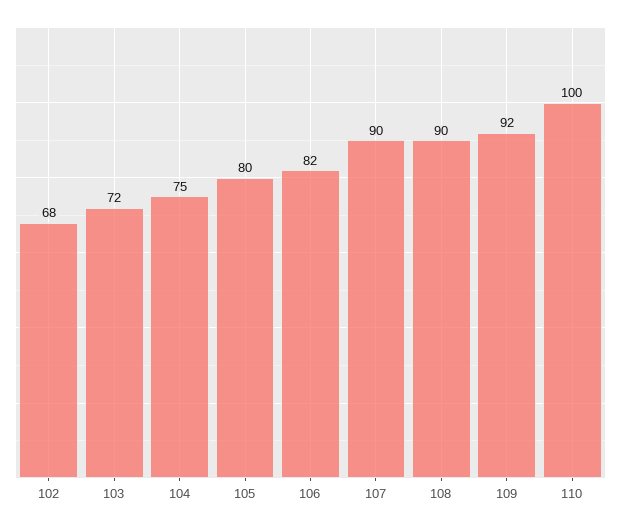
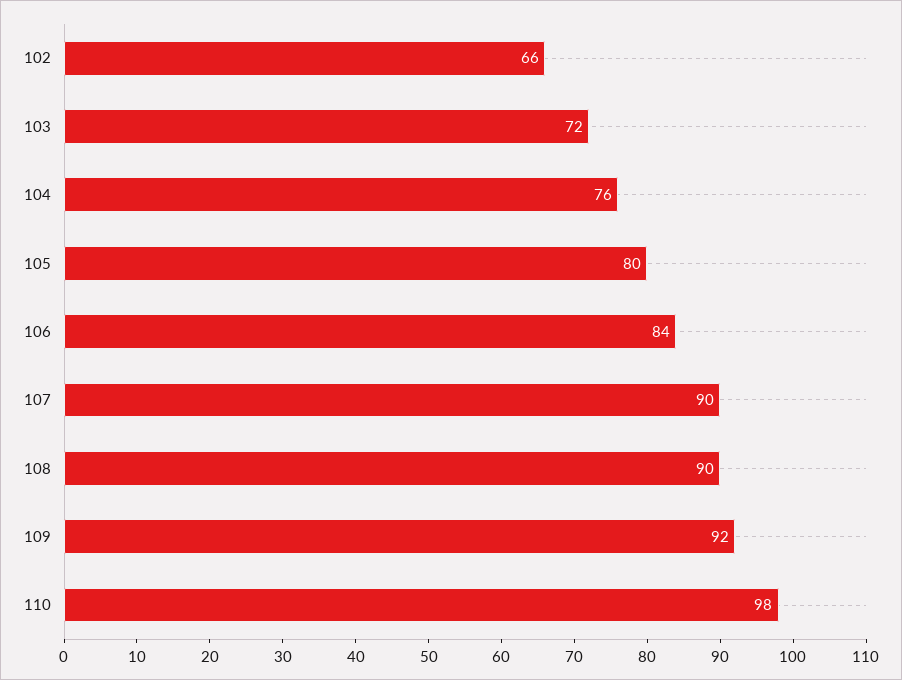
  {
-   "102": 68,
+   "102": 66,
    "103": 72,
-   "104": 75,
+   "104": 76,
    "105": 80,
-   "106": 82,
+   "106": 84,
    "107": 90,
    "108": 90,
    "109": 92,
-   "110": 100
+   "110": 98
  }

